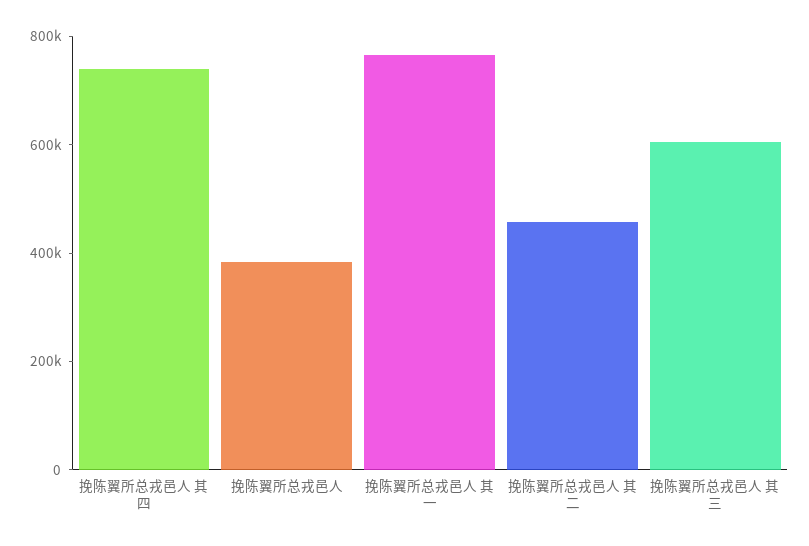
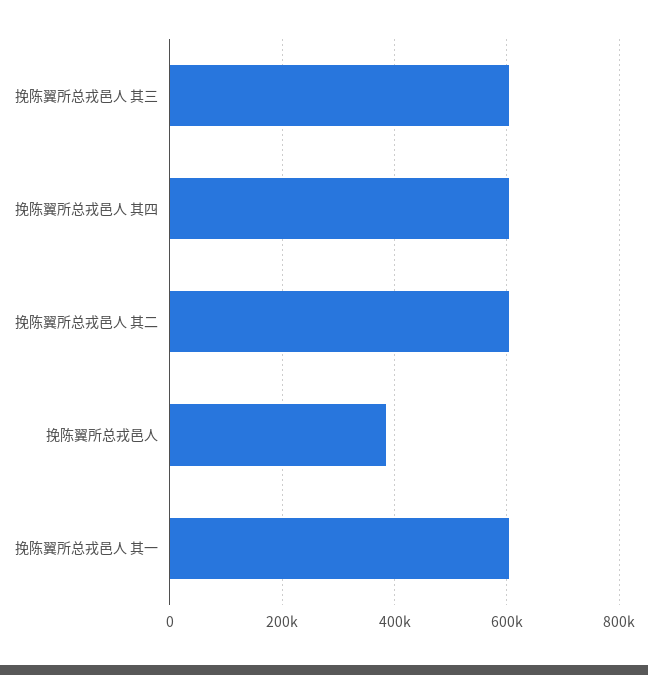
  {
-   "挽陈翼所总戎邑人 其四": 750000,
+   "挽陈翼所总戎邑人 其四": 600000,
    "挽陈翼所总戎邑人": 380000,
-   "挽陈翼所总戎邑人 其一": 750000,
+   "挽陈翼所总戎邑人 其一": 600000,
-   "挽陈翼所总戎邑人 其二": 450000,
+   "挽陈翼所总戎邑人 其二": 600000,
    "挽陈翼所总戎邑人 其三": 600000
  }

